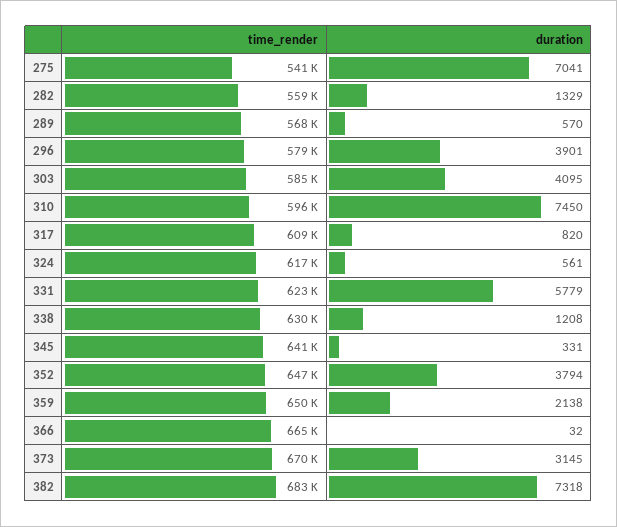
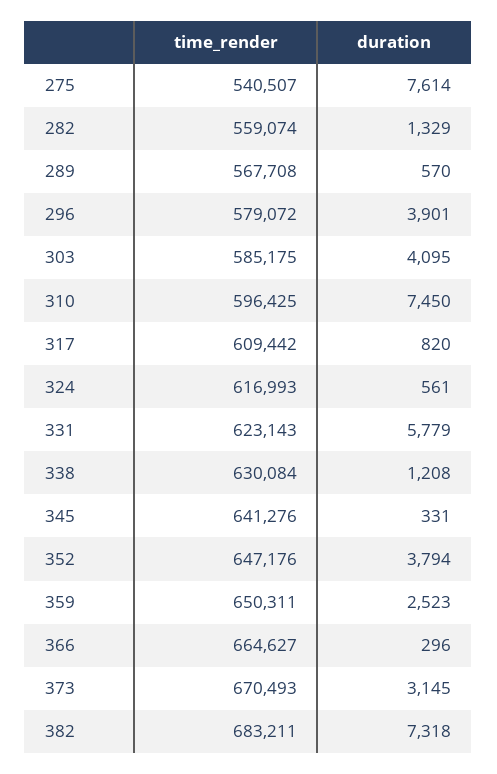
  {
    "time_render": {
      "275": 540507,
      "282": 559074,
      "289": 567708,
      "296": 579072,
      "303": 585175,
      "310": 596425,
      "317": 609442,
      "324": 616993,
      "331": 623143,
      "338": 630084,
      "345": 641276,
      "352": 647176,
      "359": 650311,
      "366": 664627,
      "373": 670493,
      "382": 683211
    },
    "duration": {
-     "275": 7041,
+     "275": 7614,
      "282": 1329,
      "289": 570,
      "296": 3901,
      "303": 4095,
      "310": 7450,
      "317": 820,
      "324": 561,
      "331": 5779,
      "338": 1208,
      "345": 331,
      "352": 3794,
-     "359": 2138,
+     "359": 2523,
-     "366": 32,
+     "366": 296,
      "373": 3145,
      "382": 7318
    }
  }

